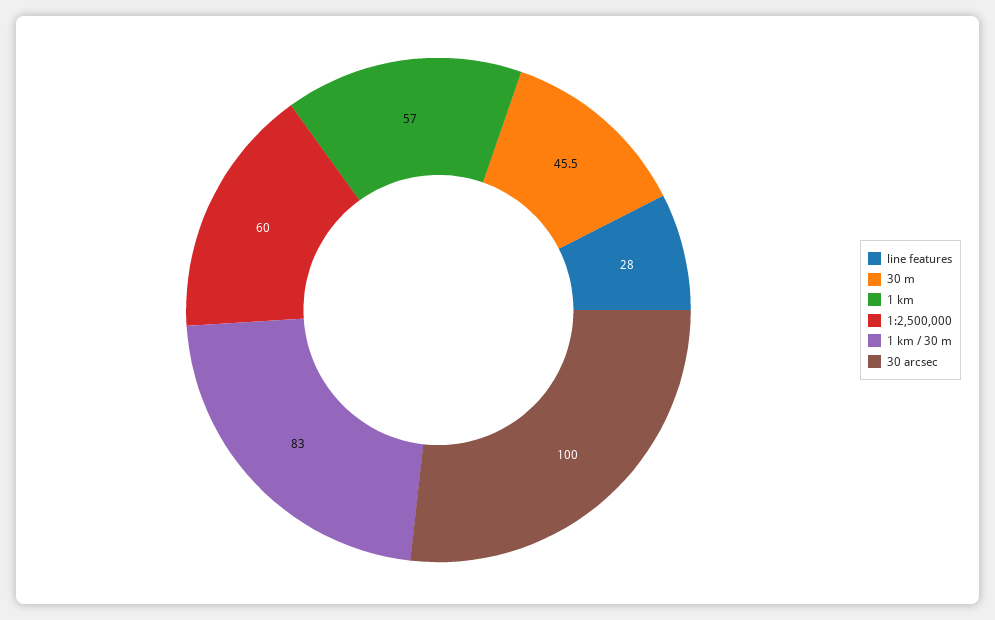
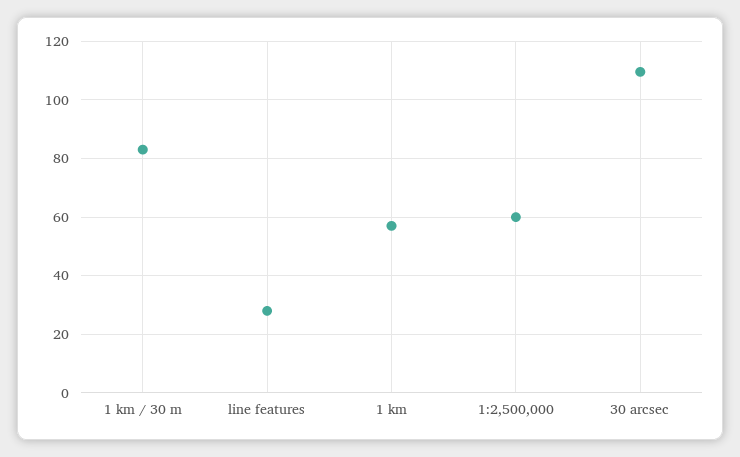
  {
    "line features": 28,
-   "30 m": 45.5,
    "1 km": 57,
    "1:2,500,000": 60,
    "1 km / 30 m": 83,
-   "30 arcsec": 100
+   "30 arcsec": 110
  }

